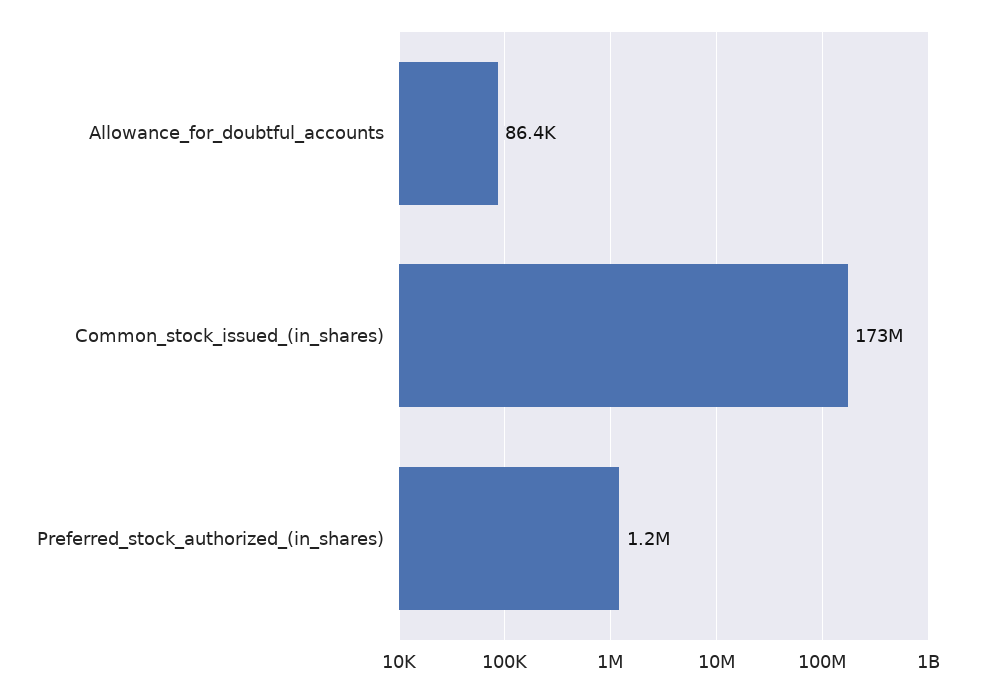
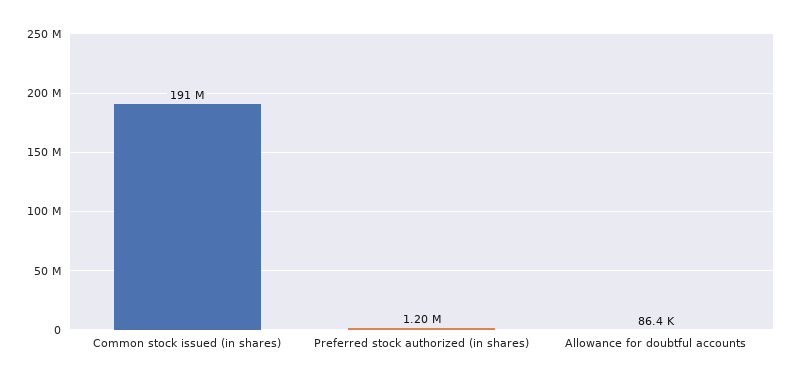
  {
    "Allowance_for_doubtful_accounts": 86400,
-   "Common_stock_issued_(in_shares)": 173000000,
+   "Common_stock_issued_(in_shares)": 191000000,
    "Preferred_stock_authorized_(in_shares)": 1200000
  }

